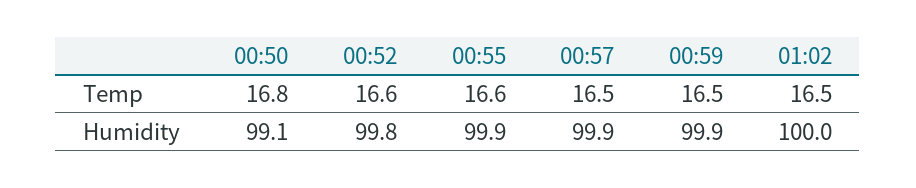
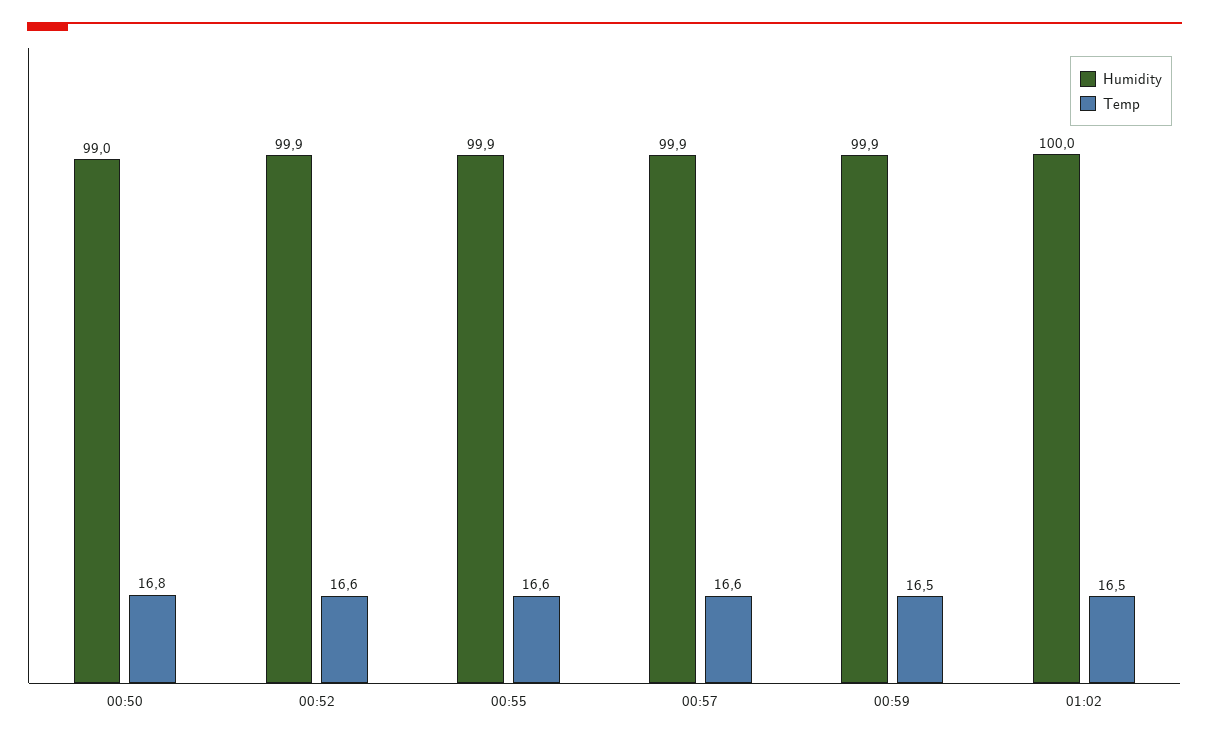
  {
    "Temp": {
      "00:50": 16.8,
      "00:52": 16.6,
      "00:55": 16.6,
-     "00:57": 16.5,
+     "00:57": 16.6,
      "00:59": 16.5,
      "01:02": 16.5
    },
    "Humidity": {
-     "00:50": 99.1,
+     "00:50": 99,
-     "00:52": 99.8,
+     "00:52": 99.9,
      "00:55": 99.9,
      "00:57": 99.9,
      "00:59": 99.9,
      "01:02": 100
    }
  }

